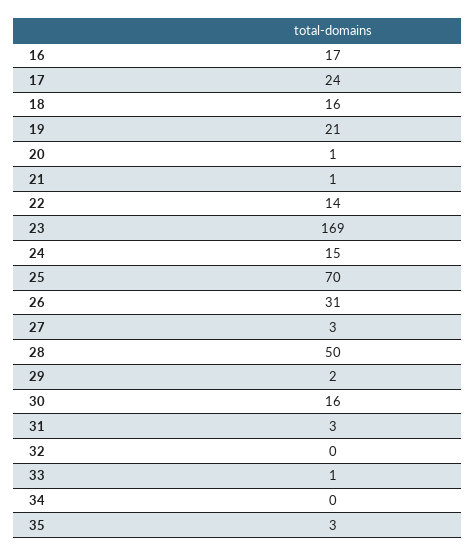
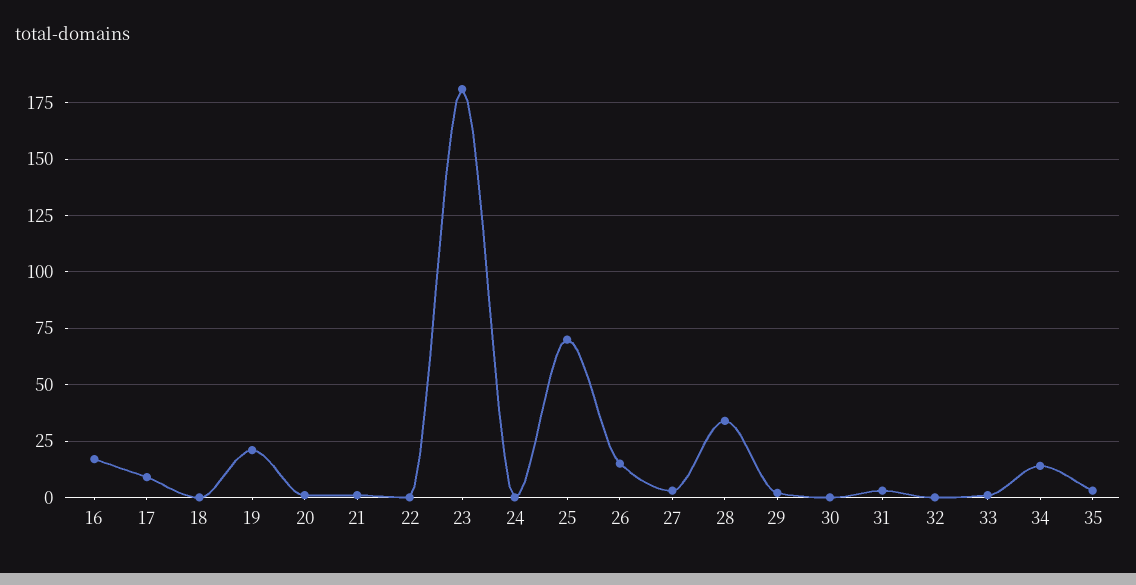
  {
    "16": 17,
-   "17": 24,
+   "17": 10,
-   "18": 16,
+   "18": 0,
    "19": 21,
    "20": 1,
    "21": 1,
-   "22": 14,
+   "22": 0,
-   "23": 169,
+   "23": 180,
-   "24": 15,
+   "24": 0,
    "25": 70,
-   "26": 31,
+   "26": 15,
    "27": 3,
-   "28": 50,
+   "28": 35,
    "29": 2,
-   "30": 16,
+   "30": 0,
    "31": 3,
    "32": 0,
    "33": 1,
-   "34": 0,
+   "34": 15,
    "35": 3
  }

